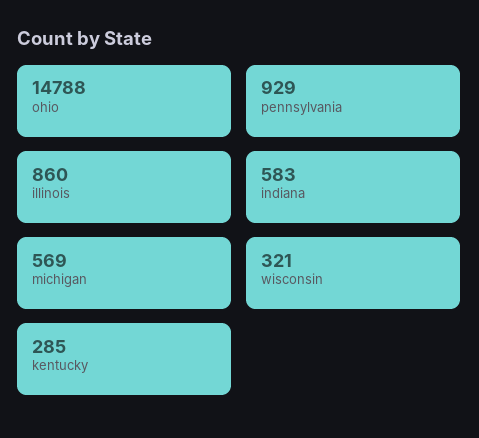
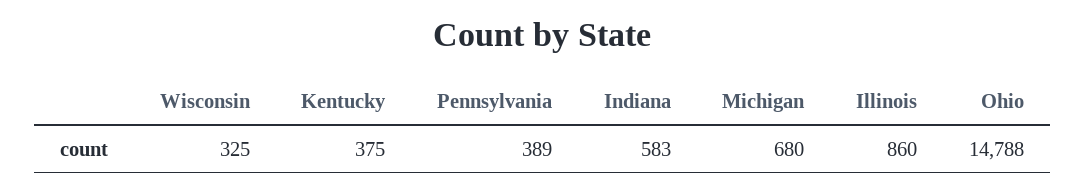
  {
    "ohio": 14788,
-   "pennsylvania": 929,
+   "pennsylvania": 389,
    "illinois": 860,
    "indiana": 583,
-   "michigan": 569,
+   "michigan": 680,
-   "wisconsin": 321,
+   "wisconsin": 325,
-   "kentucky": 285
+   "kentucky": 375
  }

